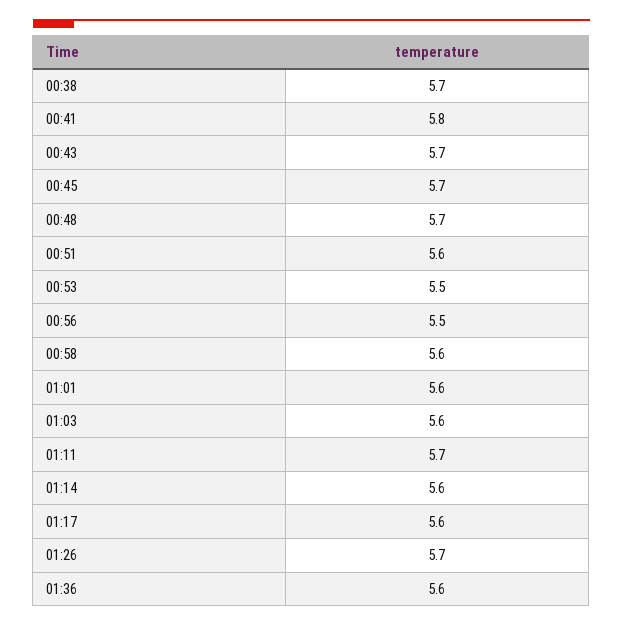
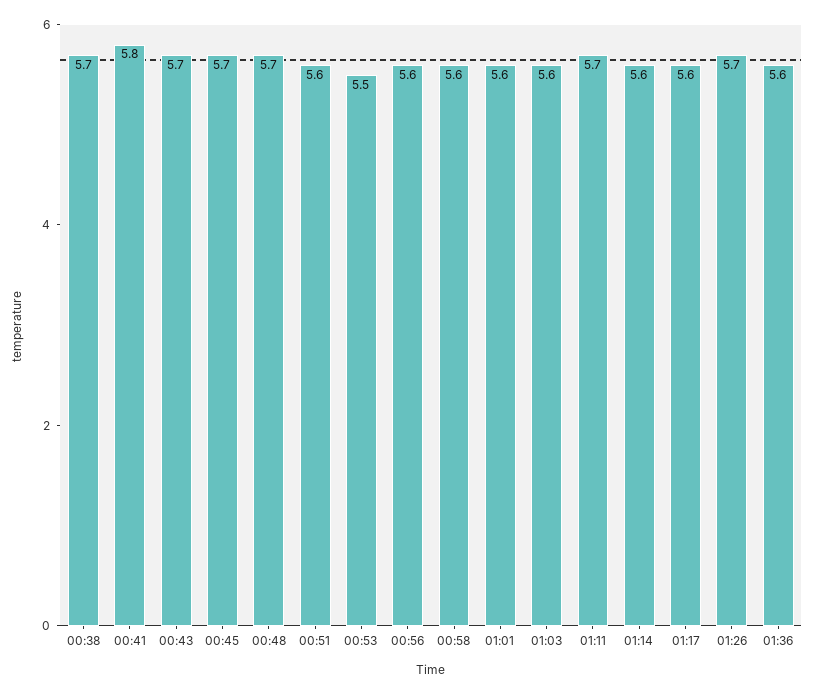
  {
    "00:38": 5.7,
    "00:41": 5.8,
    "00:43": 5.7,
    "00:45": 5.7,
    "00:48": 5.7,
    "00:51": 5.6,
    "00:53": 5.5,
-   "00:56": 5.5,
+   "00:56": 5.6,
    "00:58": 5.6,
    "01:01": 5.6,
    "01:03": 5.6,
    "01:11": 5.7,
    "01:14": 5.6,
    "01:17": 5.6,
    "01:26": 5.7,
    "01:36": 5.6
  }

